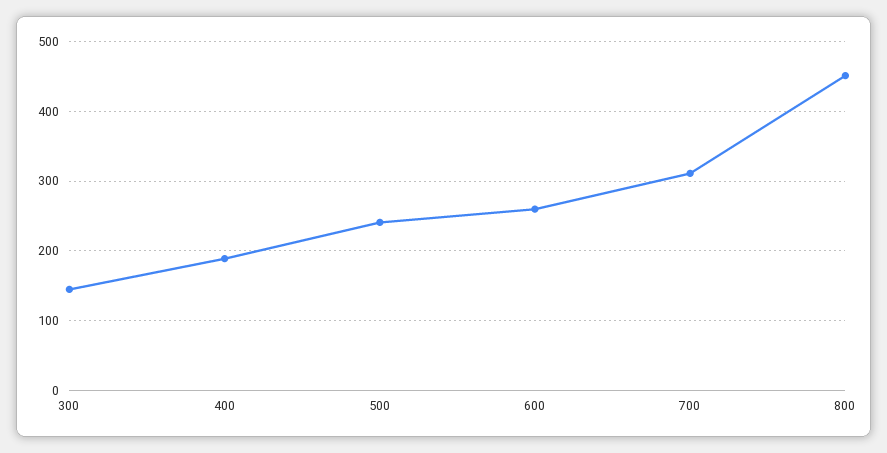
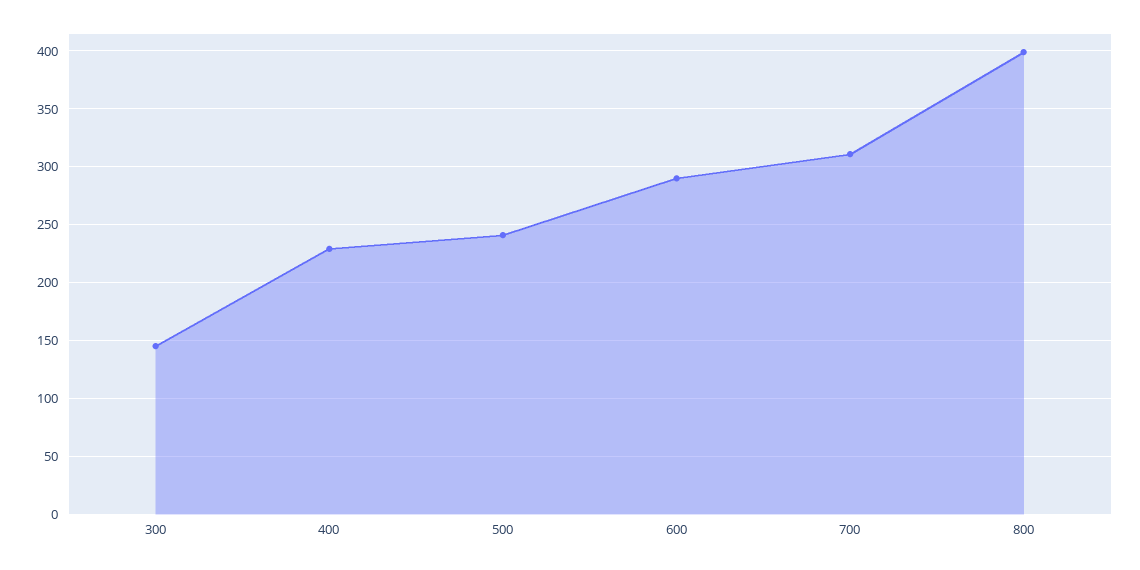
  {
    "300": 150,
-   "400": 190,
+   "400": 230,
    "500": 240,
-   "600": 260,
+   "600": 290,
    "700": 310,
-   "800": 450
+   "800": 400
  }

